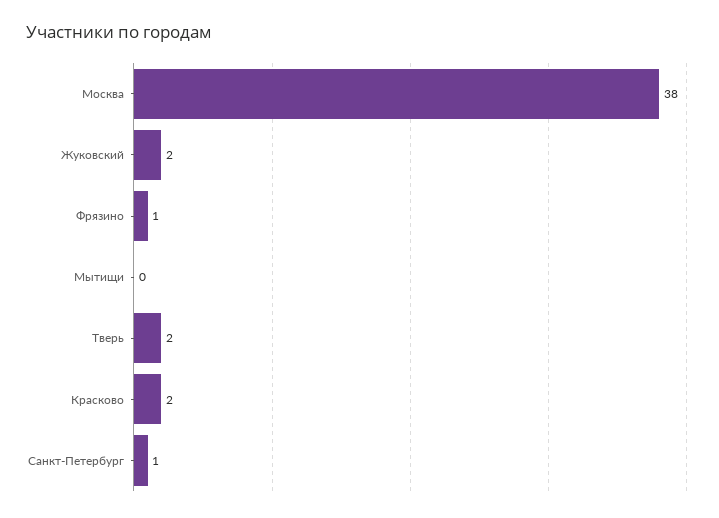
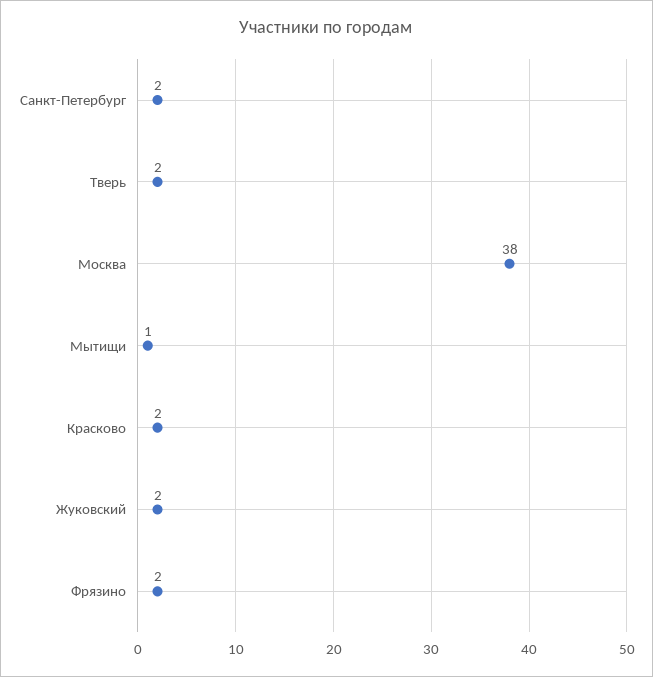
  {
    "Москва": 38,
    "Жуковский": 2,
-   "Фрязино": 1,
+   "Фрязино": 2,
-   "Мытищи": 0,
+   "Мытищи": 1,
    "Тверь": 2,
    "Красково": 2,
-   "Санкт-Петербург": 1
+   "Санкт-Петербург": 2
  }

